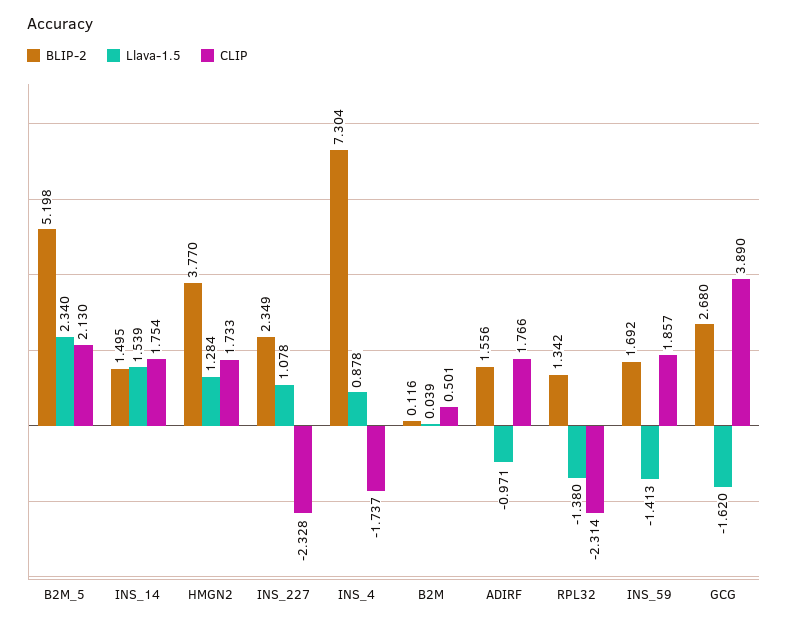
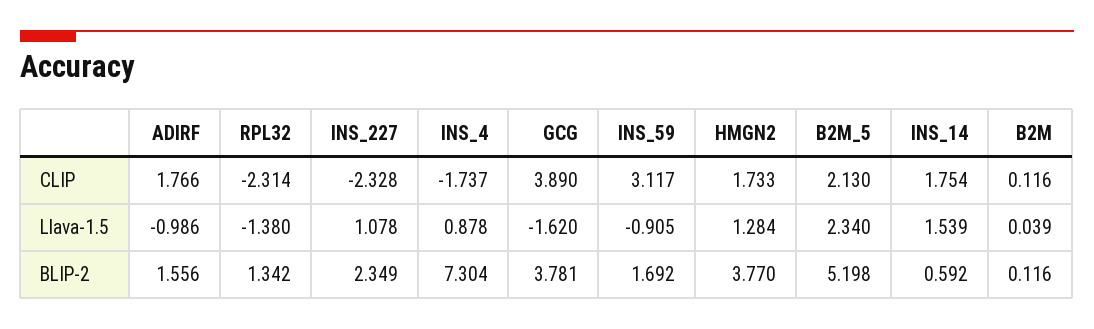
  {
    "BLIP-2": {
      "B2M_5": 5.198,
-     "INS_14": 1.495,
+     "INS_14": 0.592,
      "HMGN2": 3.77,
      "INS_227": 2.349,
      "INS_4": 7.304,
      "B2M": 0.116,
      "ADIRF": 1.556,
      "RPL32": 1.342,
      "INS_59": 1.692,
-     "GCG": 2.68
+     "GCG": 3.781
    },
    "Llava-1.5": {
      "B2M_5": 2.34,
      "INS_14": 1.539,
      "HMGN2": 1.284,
      "INS_227": 1.078,
      "INS_4": 0.878,
      "B2M": 0.039,
-     "ADIRF": -0.971,
+     "ADIRF": -0.986,
      "RPL32": -1.38,
-     "INS_59": -1.413,
+     "INS_59": -0.905,
      "GCG": -1.62
    },
    "CLIP": {
      "B2M_5": 2.13,
      "INS_14": 1.754,
      "HMGN2": 1.733,
      "INS_227": -2.328,
      "INS_4": -1.737,
-     "B2M": 0.501,
+     "B2M": 0.116,
      "ADIRF": 1.766,
      "RPL32": -2.314,
-     "INS_59": 1.857,
+     "INS_59": 3.117,
      "GCG": 3.89
    }
  }

